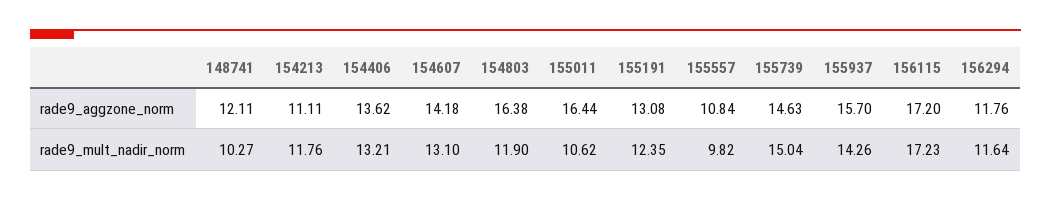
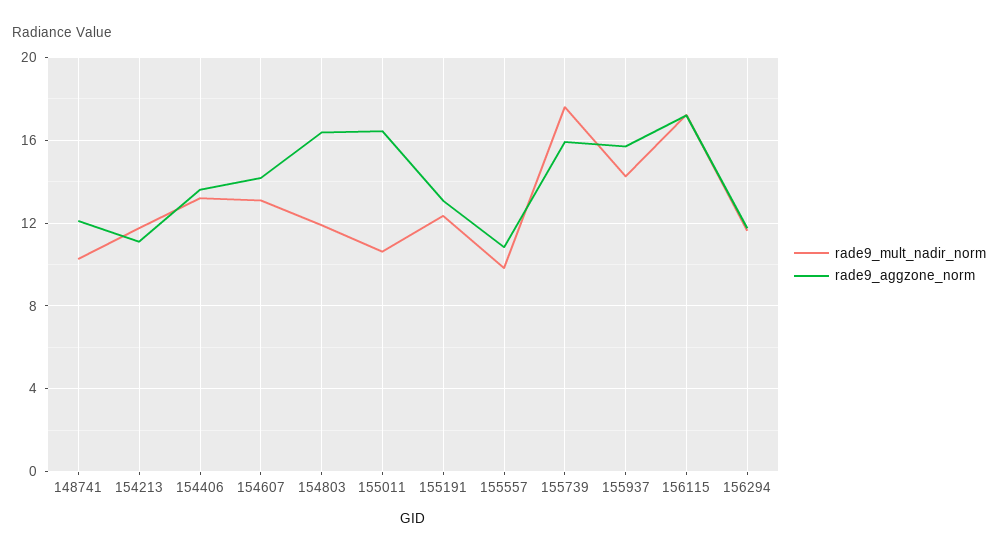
  {
    "rade9_aggzone_norm": {
      "148741": 12.11,
      "154213": 11.11,
      "154406": 13.62,
      "154607": 14.18,
      "154803": 16.38,
      "155011": 16.44,
      "155191": 13.08,
      "155557": 10.84,
-     "155739": 14.63,
+     "155739": 16,
      "155937": 15.7,
      "156115": 17.2,
      "156294": 11.76
    },
    "rade9_mult_nadir_norm": {
      "148741": 10.27,
      "154213": 11.76,
      "154406": 13.21,
      "154607": 13.1,
      "154803": 11.9,
      "155011": 10.62,
      "155191": 12.35,
      "155557": 9.82,
-     "155739": 15.04,
+     "155739": 17.5,
      "155937": 14.26,
      "156115": 17.23,
      "156294": 11.64
    }
  }

